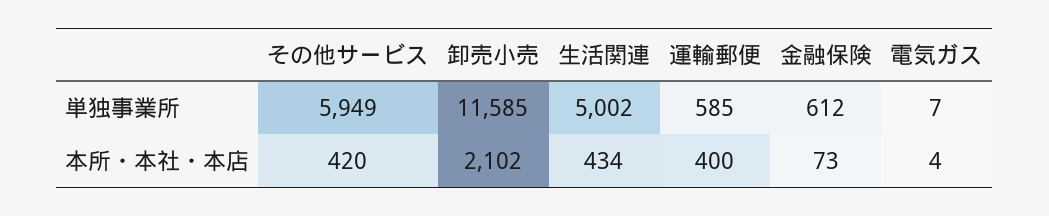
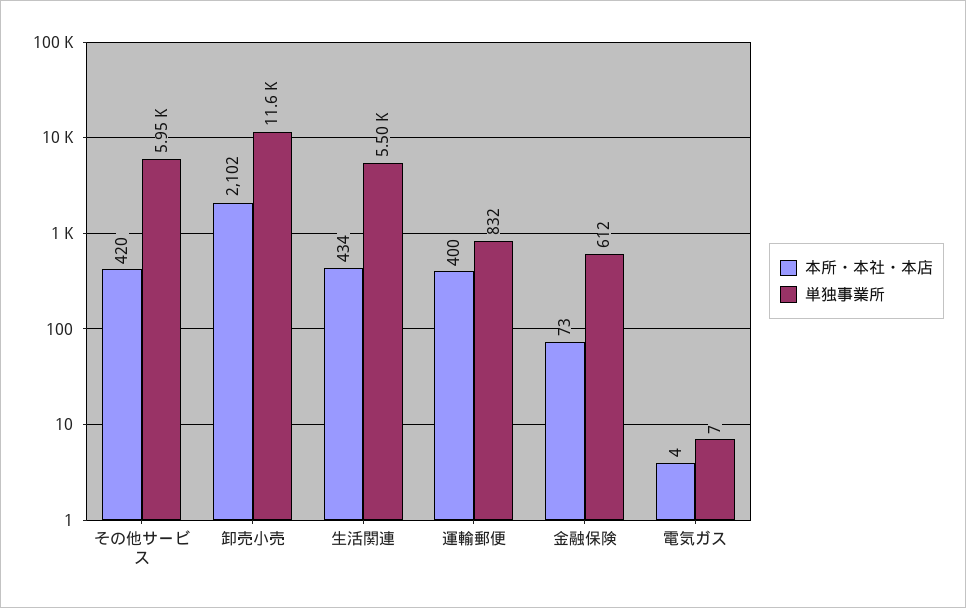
  {
    "単独事業所": {
      "その他サービス": 5949,
      "卸売小売": 11585,
-     "生活関連": 5002,
+     "生活関連": 5500,
-     "運輸郵便": 585,
+     "運輸郵便": 832,
      "金融保険": 612,
      "電気ガス": 7
    },
    "本所・本社・本店": {
      "その他サービス": 420,
      "卸売小売": 2102,
      "生活関連": 434,
      "運輸郵便": 400,
      "金融保険": 73,
      "電気ガス": 4
    }
  }

